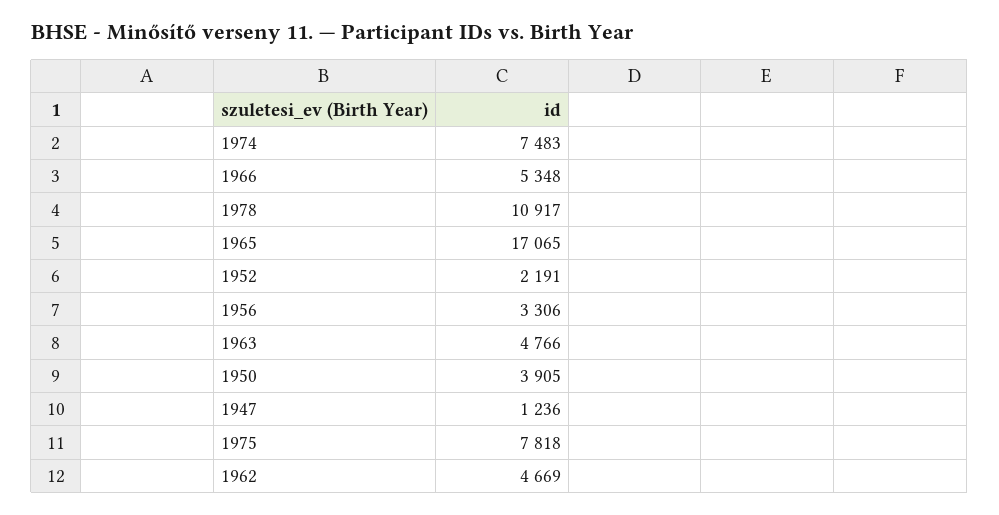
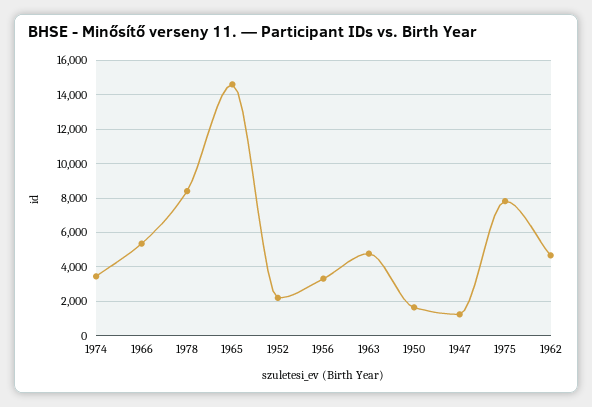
  {
-   "1974": 7483,
+   "1974": 3500,
    "1966": 5348,
-   "1978": 10917,
+   "1978": 8500,
-   "1965": 17065,
+   "1965": 14500,
    "1952": 2191,
    "1956": 3306,
    "1963": 4766,
-   "1950": 3905,
+   "1950": 1500,
    "1947": 1236,
    "1975": 7818,
    "1962": 4669
  }

